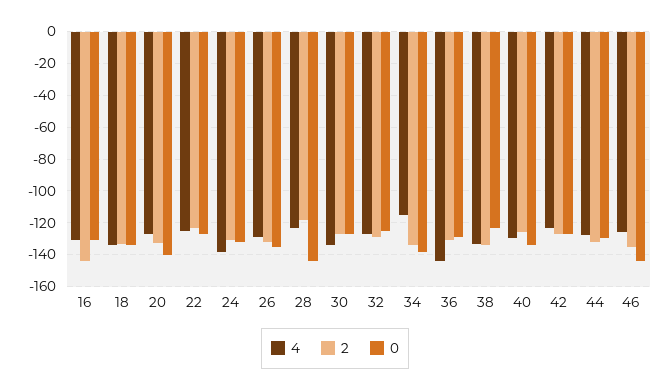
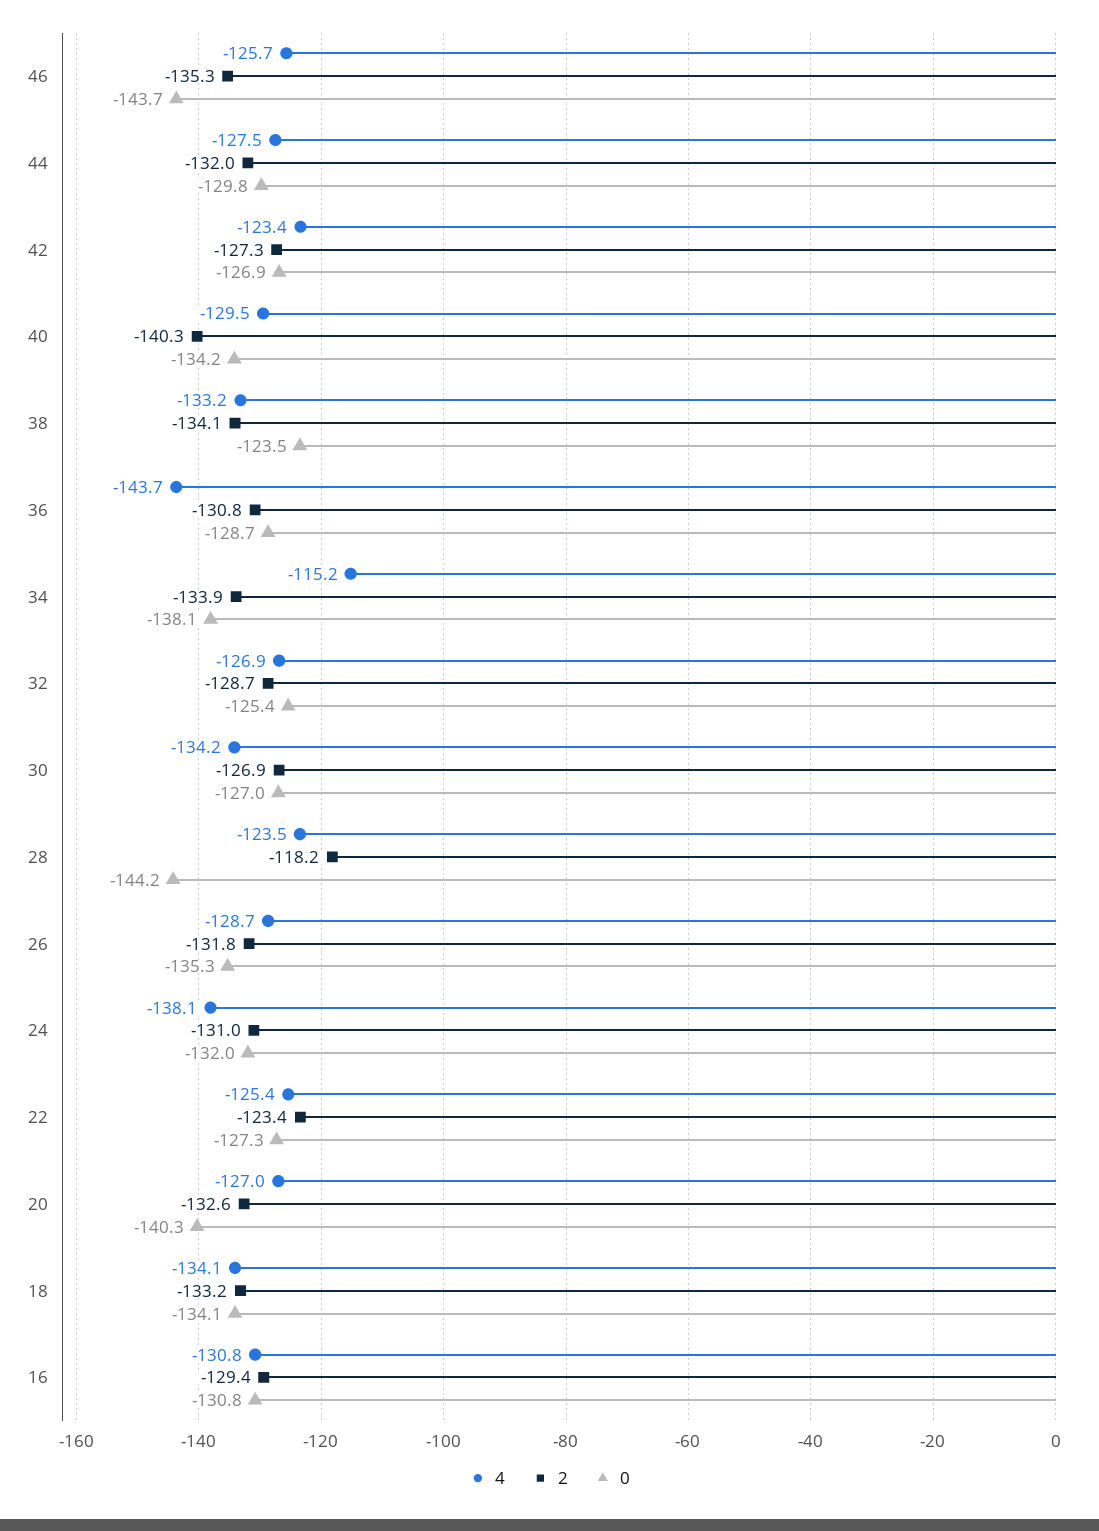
  {
    "4": {
      "16": -130.8,
      "18": -134.1,
      "20": -127,
      "22": -125.4,
      "24": -138.1,
      "26": -128.7,
      "28": -123.5,
      "30": -134.2,
      "32": -126.9,
      "34": -115.2,
      "36": -143.7,
      "38": -133.2,
      "40": -129.5,
      "42": -123.4,
      "44": -127.5,
      "46": -125.7
    },
    "2": {
-     "16": -145,
+     "16": -129.4,
      "18": -133.2,
      "20": -132.6,
      "22": -123.4,
      "24": -131,
      "26": -131.8,
      "28": -118.2,
      "30": -126.9,
      "32": -128.7,
      "34": -133.9,
      "36": -130.8,
      "38": -134.1,
-     "40": -125,
+     "40": -140.3,
      "42": -127.3,
      "44": -132,
      "46": -135.3
    },
    "0": {
      "16": -130.8,
      "18": -134.1,
      "20": -140.3,
      "22": -127.3,
      "24": -132,
      "26": -135.3,
      "28": -144.2,
      "30": -127,
      "32": -125.4,
      "34": -138.1,
      "36": -128.7,
      "38": -123.5,
      "40": -134.2,
      "42": -126.9,
      "44": -129.8,
      "46": -143.7
    }
  }

